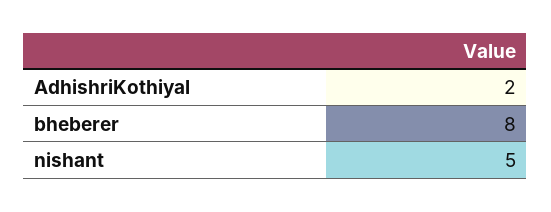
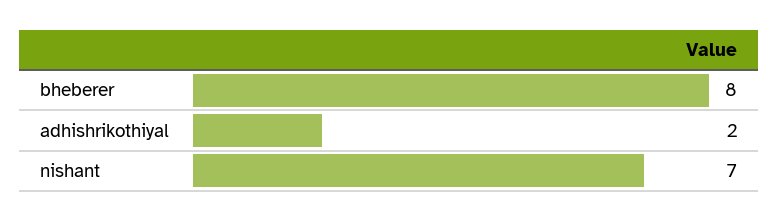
  {
    "AdhishriKothiyal": 2,
    "bheberer": 8,
-   "nishant": 5
+   "nishant": 7
  }

